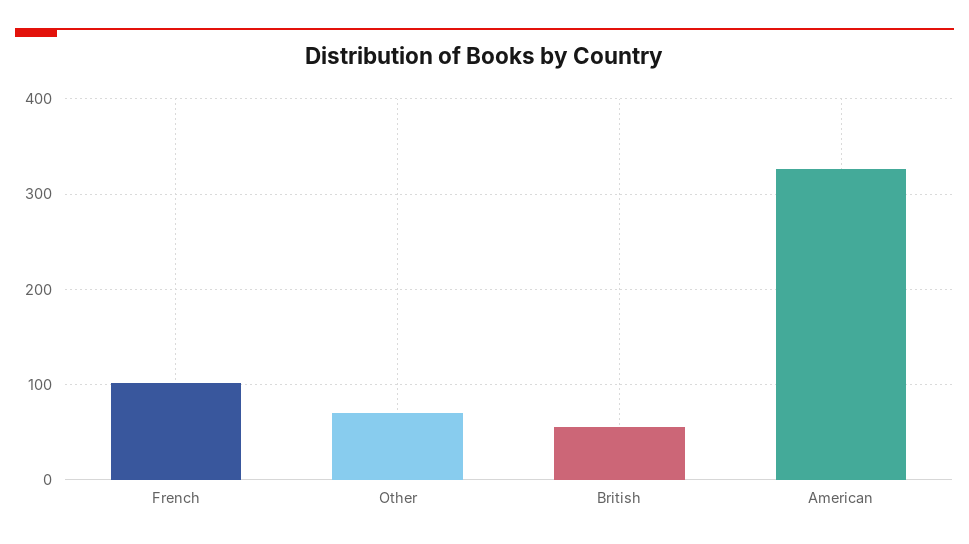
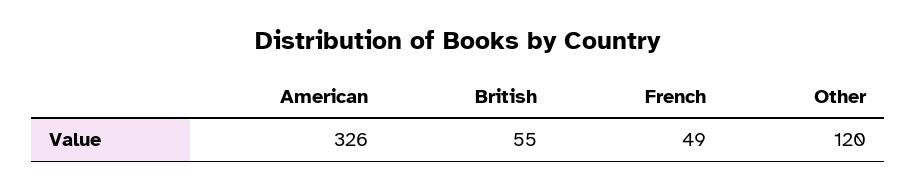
  {
-   "French": 100,
+   "French": 49,
-   "Other": 70,
+   "Other": 120,
    "British": 55,
    "American": 326
  }

